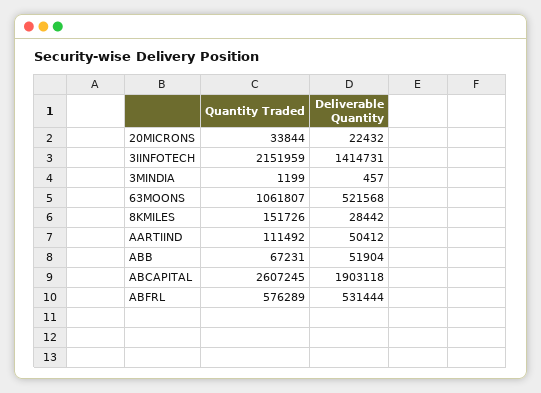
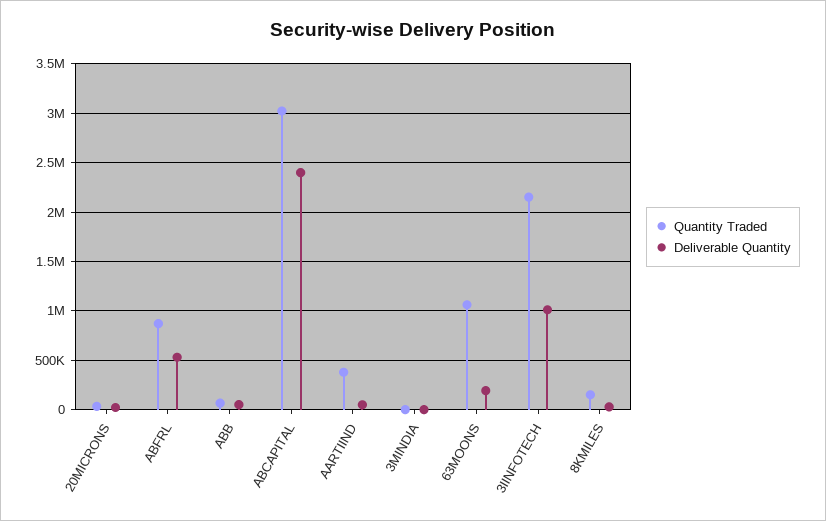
  {
    "Quantity Traded": {
      "20MICRONS": 33844,
      "3IINFOTECH": 2151959,
      "3MINDIA": 1199,
      "63MOONS": 1061807,
      "8KMILES": 151726,
-     "AARTIIND": 111492,
+     "AARTIIND": 400000,
      "ABB": 67231,
-     "ABCAPITAL": 2607245,
+     "ABCAPITAL": 3000000,
-     "ABFRL": 576289
+     "ABFRL": 900000
    },
    "Deliverable Quantity": {
      "20MICRONS": 22432,
-     "3IINFOTECH": 1414731,
+     "3IINFOTECH": 1000000,
      "3MINDIA": 457,
-     "63MOONS": 521568,
+     "63MOONS": 200000,
      "8KMILES": 28442,
      "AARTIIND": 50412,
      "ABB": 51904,
-     "ABCAPITAL": 1903118,
+     "ABCAPITAL": 2400000,
      "ABFRL": 531444
    }
  }

